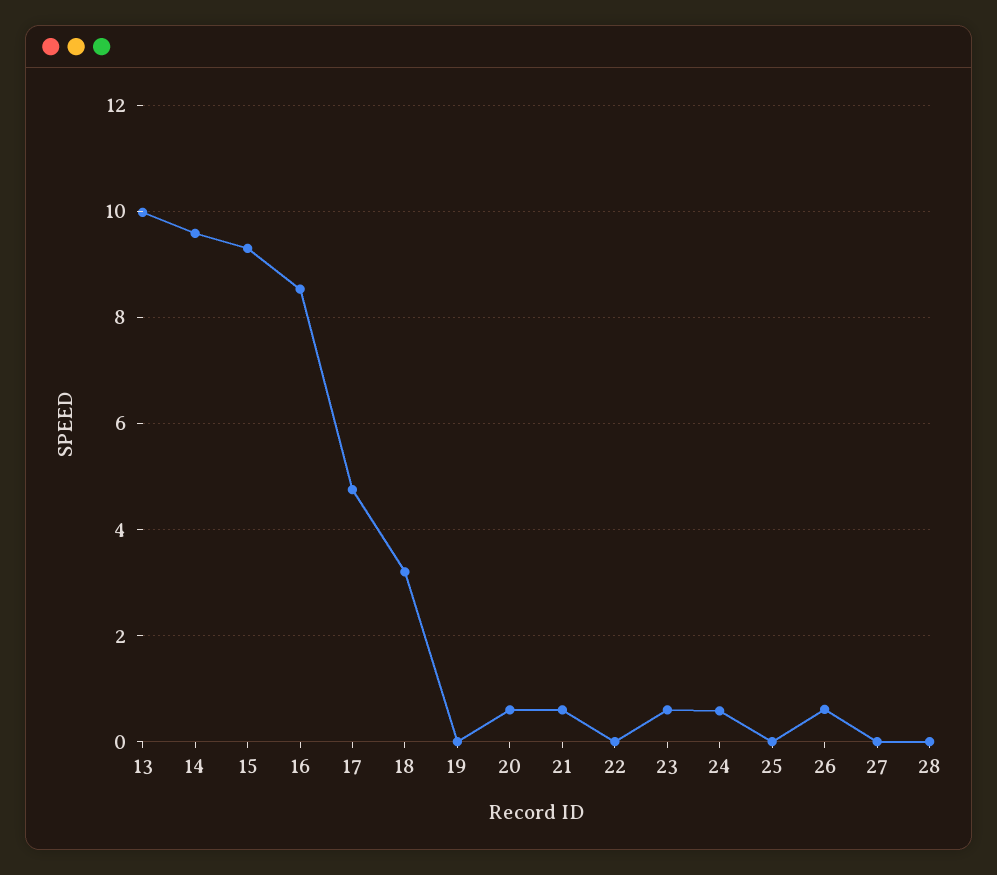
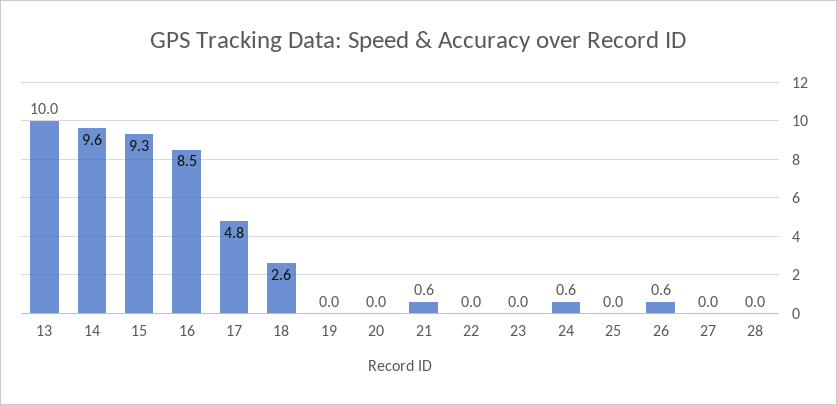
  {
    "13": 10,
    "14": 9.6,
    "15": 9.3,
    "16": 8.5,
    "17": 4.8,
-   "18": 3.2,
+   "18": 2.6,
    "19": 0,
-   "20": 0.6,
+   "20": 0,
    "21": 0.6,
    "22": 0,
-   "23": 0.6,
+   "23": 0,
    "24": 0.6,
    "25": 0,
    "26": 0.6,
    "27": 0,
    "28": 0
  }

